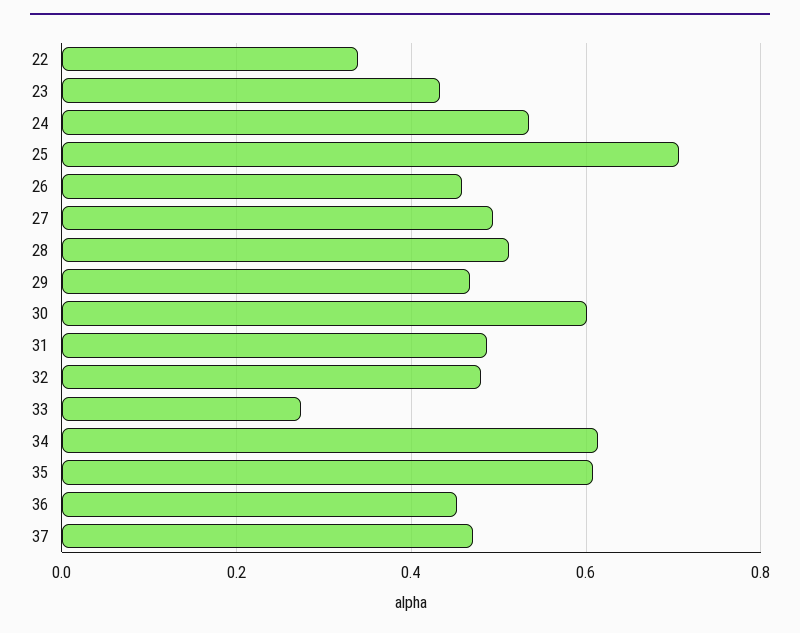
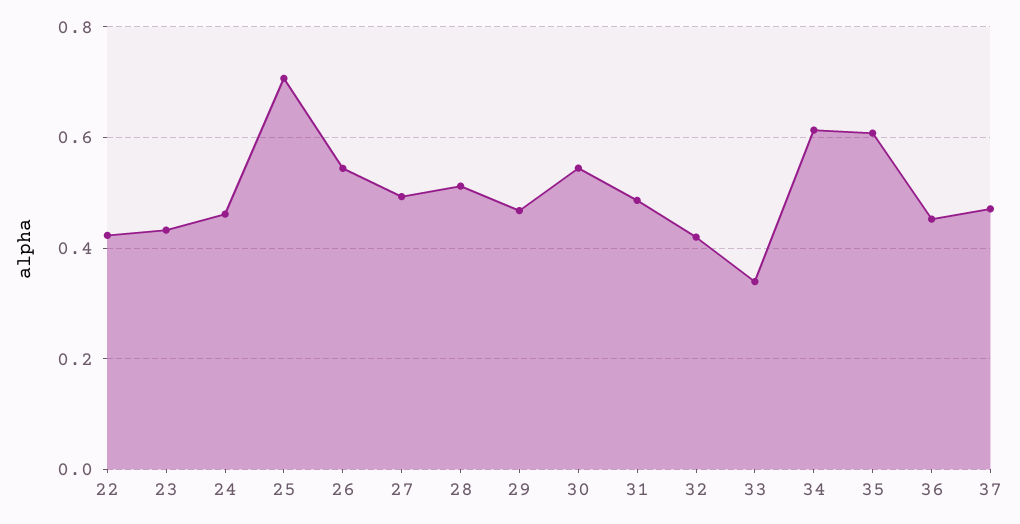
  {
-   "22": 0.34,
+   "22": 0.42,
    "23": 0.44,
-   "24": 0.54,
+   "24": 0.46,
    "25": 0.7,
-   "26": 0.46,
+   "26": 0.54,
    "27": 0.5,
    "28": 0.52,
    "29": 0.46,
-   "30": 0.6,
+   "30": 0.54,
    "31": 0.48,
-   "32": 0.48,
+   "32": 0.42,
-   "33": 0.28,
+   "33": 0.34,
    "34": 0.62,
    "35": 0.6,
    "36": 0.46,
    "37": 0.48
  }

